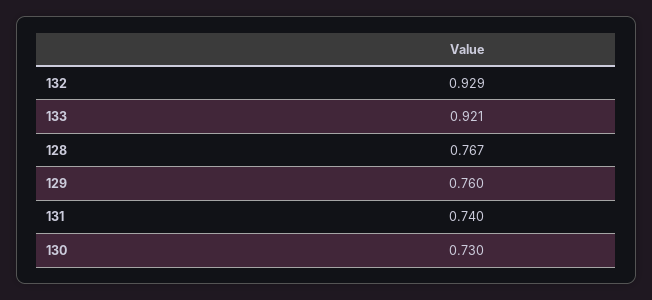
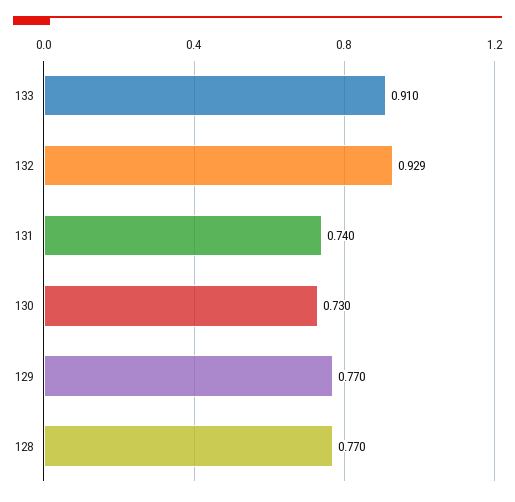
  {
    "132": 0.929,
-   "133": 0.921,
+   "133": 0.91,
-   "128": 0.767,
+   "128": 0.77,
-   "129": 0.76,
+   "129": 0.77,
    "131": 0.74,
    "130": 0.73
  }

